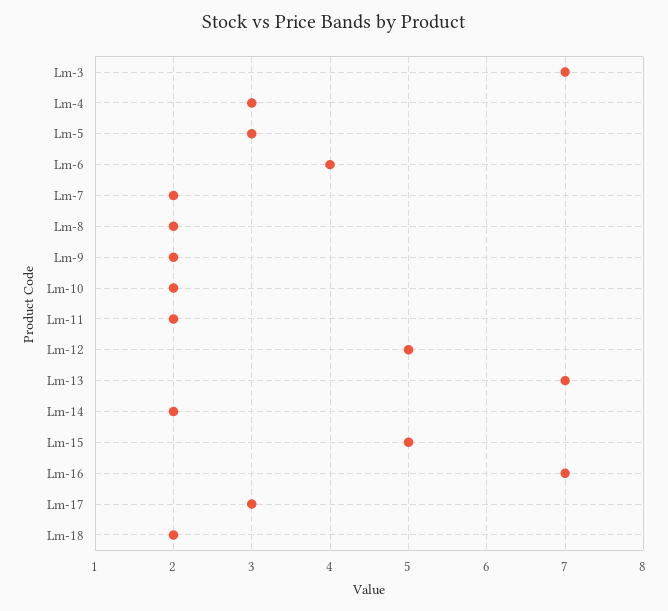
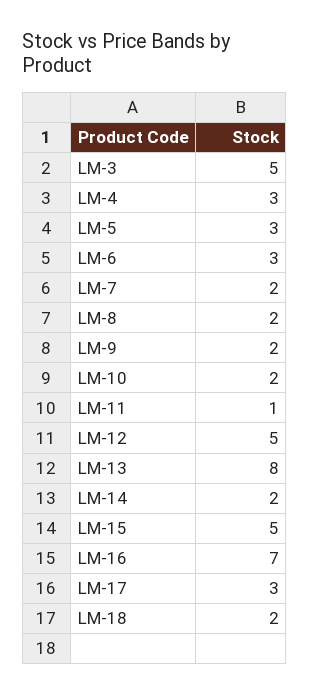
  {
-   "Lm-3": 7,
+   "Lm-3": 5,
    "Lm-4": 3,
    "Lm-5": 3,
-   "Lm-6": 4,
+   "Lm-6": 3,
    "Lm-7": 2,
    "Lm-8": 2,
    "Lm-9": 2,
    "Lm-10": 2,
-   "Lm-11": 2,
+   "Lm-11": 1,
    "Lm-12": 5,
-   "Lm-13": 7,
+   "Lm-13": 8,
    "Lm-14": 2,
    "Lm-15": 5,
    "Lm-16": 7,
    "Lm-17": 3,
    "Lm-18": 2
  }

